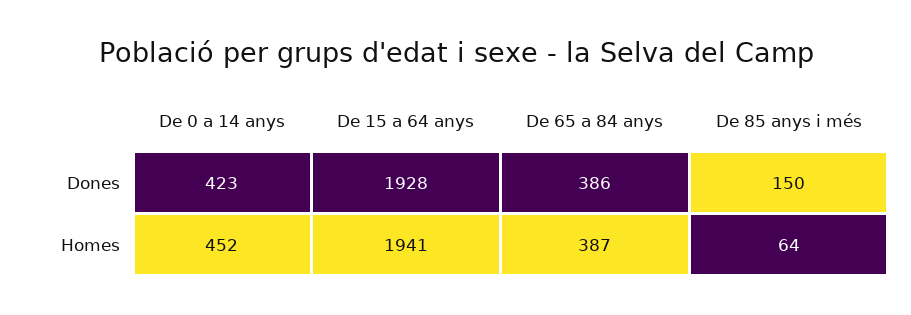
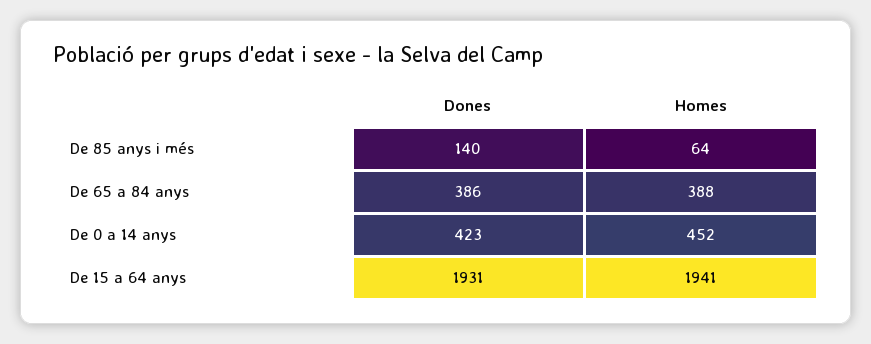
  {
    "De 0 a 14 anys": {
      "Dones": 423,
      "Homes": 452
    },
    "De 15 a 64 anys": {
-     "Dones": 1928,
+     "Dones": 1931,
      "Homes": 1941
    },
    "De 65 a 84 anys": {
      "Dones": 386,
-     "Homes": 387
+     "Homes": 388
    },
    "De 85 anys i més": {
-     "Dones": 150,
+     "Dones": 140,
      "Homes": 64
    }
  }

